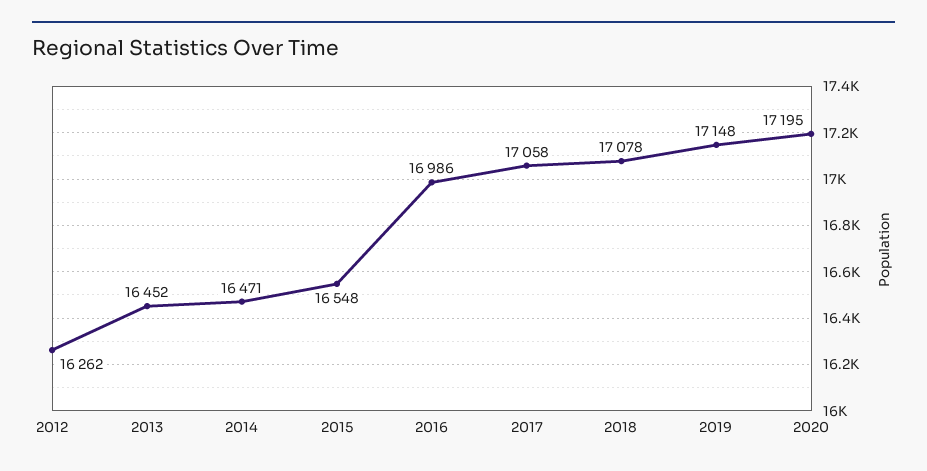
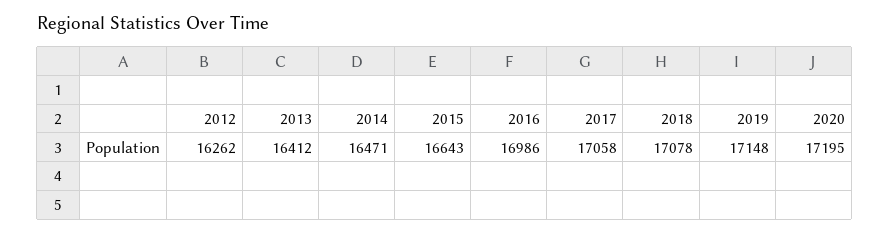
  {
    "2012": 16262,
-   "2013": 16452,
+   "2013": 16412,
    "2014": 16471,
-   "2015": 16548,
+   "2015": 16643,
    "2016": 16986,
    "2017": 17058,
    "2018": 17078,
    "2019": 17148,
    "2020": 17195
  }

